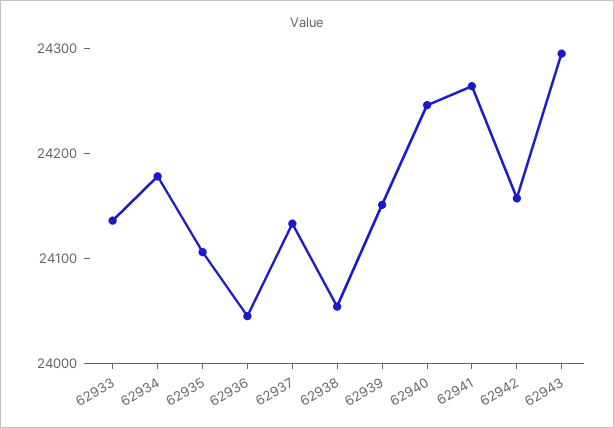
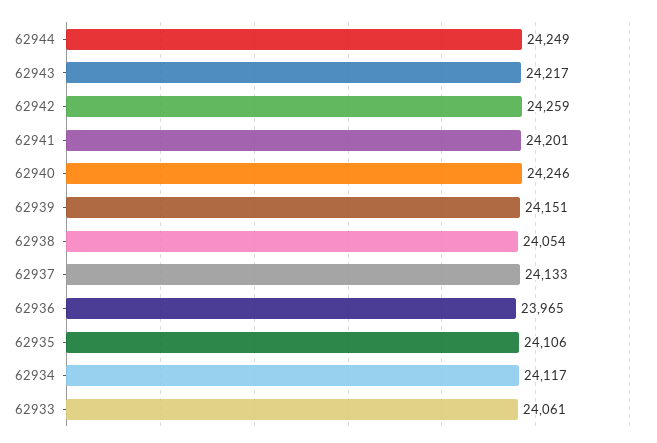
  {
-   "62933": 24140,
+   "62933": 24061,
-   "62934": 24180,
+   "62934": 24117,
    "62935": 24106,
-   "62936": 24040,
+   "62936": 23965,
    "62937": 24133,
    "62938": 24054,
    "62939": 24151,
    "62940": 24246,
-   "62941": 24260,
+   "62941": 24201,
-   "62942": 24160,
+   "62942": 24259,
-   "62943": 24300
+   "62943": 24217,
+   "62944": 24249
  }

